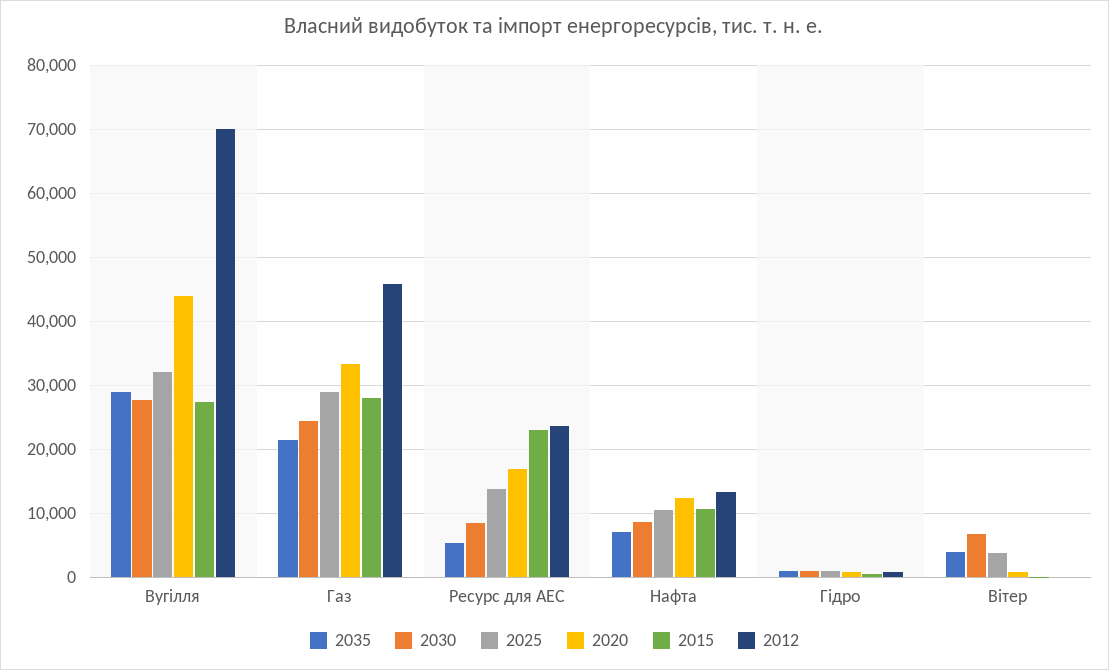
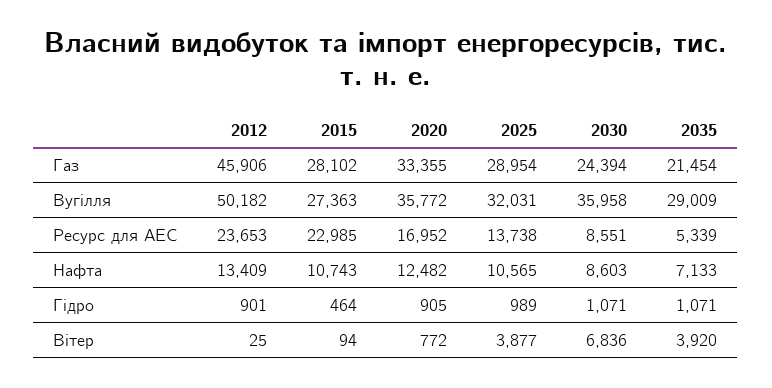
  {
    "2035": {
      "Вугілля": 29009,
      "Газ": 21454,
      "Ресурс для АЕС": 5339,
      "Нафта": 7133,
      "Гідро": 1071,
      "Вітер": 3920
    },
    "2030": {
-     "Вугілля": 28000,
+     "Вугілля": 35958,
      "Газ": 24394,
      "Ресурс для АЕС": 8551,
      "Нафта": 8603,
      "Гідро": 1071,
      "Вітер": 6836
    },
    "2025": {
      "Вугілля": 32031,
      "Газ": 28954,
      "Ресурс для АЕС": 13738,
      "Нафта": 10565,
      "Гідро": 989,
      "Вітер": 3877
    },
    "2020": {
-     "Вугілля": 44000,
+     "Вугілля": 35772,
      "Газ": 33355,
      "Ресурс для АЕС": 16952,
      "Нафта": 12482,
      "Гідро": 905,
      "Вітер": 772
    },
    "2015": {
      "Вугілля": 27363,
      "Газ": 28102,
      "Ресурс для АЕС": 22985,
      "Нафта": 10743,
      "Гідро": 464,
      "Вітер": 94
    },
    "2012": {
-     "Вугілля": 70000,
+     "Вугілля": 50182,
      "Газ": 45906,
      "Ресурс для АЕС": 23653,
      "Нафта": 13409,
      "Гідро": 901,
      "Вітер": 25
    }
  }

